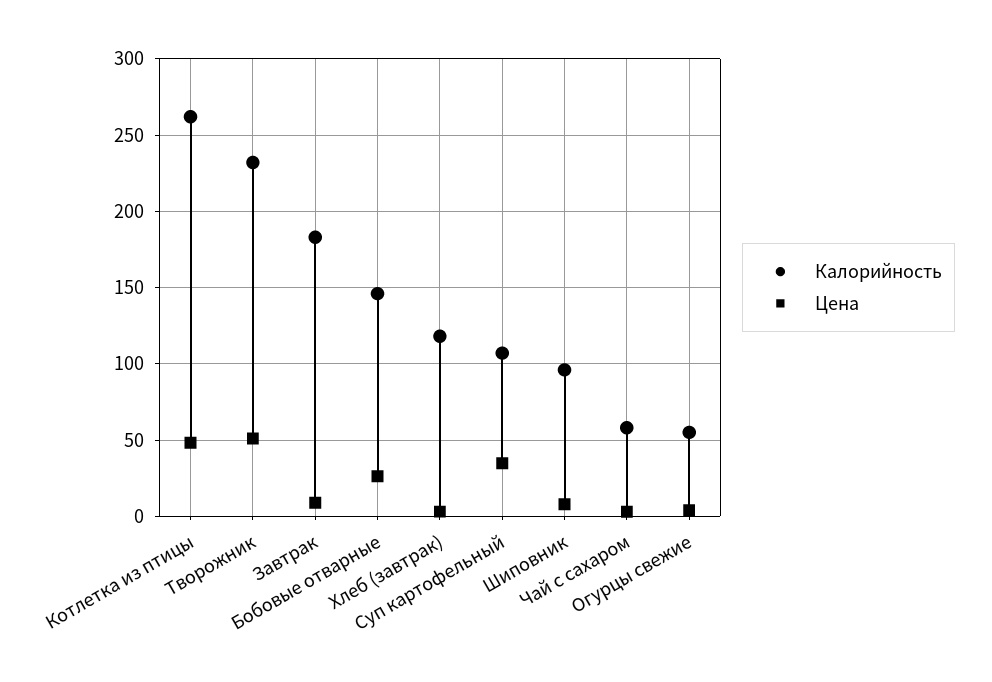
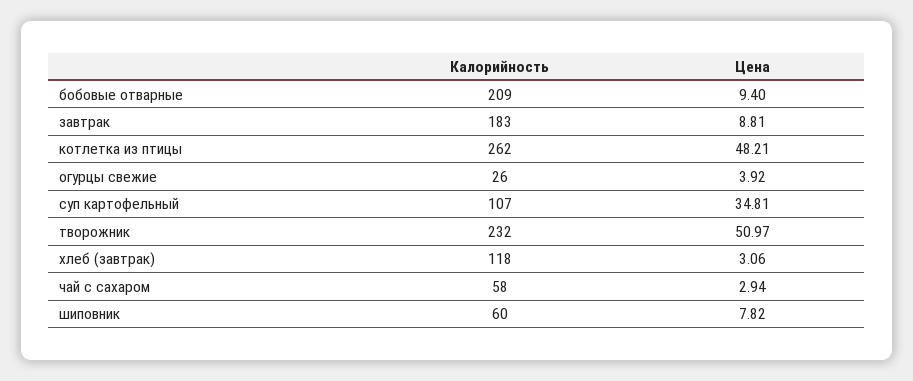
  {
    "Калорийность": {
      "Котлетка из птицы": 262,
      "Творожник": 232,
      "Завтрак": 183,
-     "Бобовые отварные": 145,
+     "Бобовые отварные": 209,
      "Хлеб (завтрак)": 118,
      "Суп картофельный": 107,
-     "Шиповник": 95,
+     "Шиповник": 60,
      "Чай с сахаром": 58,
-     "Огурцы свежие": 55
+     "Огурцы свежие": 26
    },
    "Цена": {
      "Котлетка из птицы": 48.21,
      "Творожник": 50.97,
      "Завтрак": 8.81,
-     "Бобовые отварные": 25,
+     "Бобовые отварные": 9.4,
      "Хлеб (завтрак)": 3.06,
      "Суп картофельный": 34.81,
      "Шиповник": 7.82,
      "Чай с сахаром": 2.94,
      "Огурцы свежие": 3.92
    }
  }

